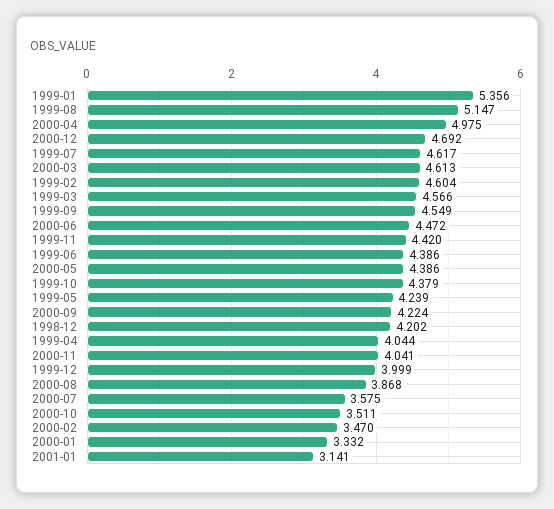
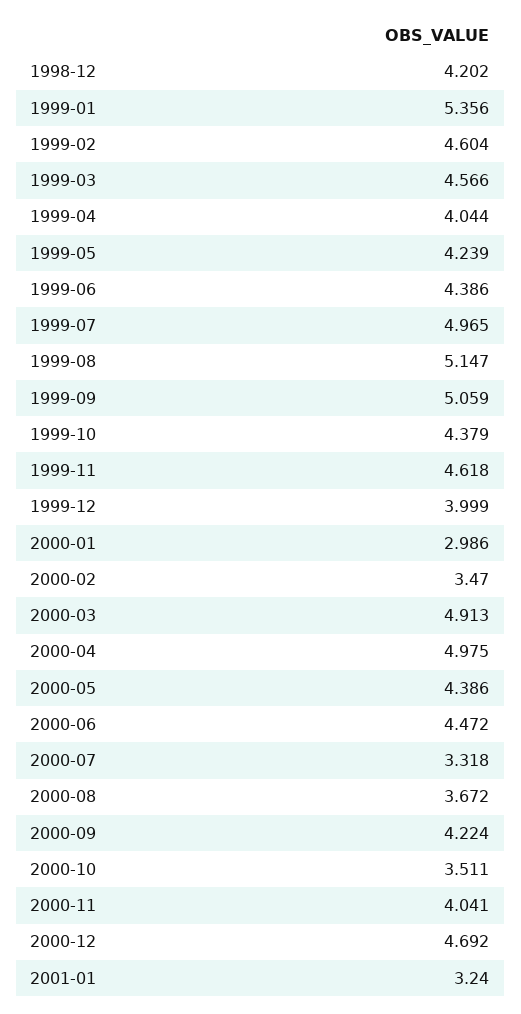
  {
    "1999-01": 5.356,
    "1999-08": 5.147,
    "2000-04": 4.975,
    "2000-12": 4.692,
-   "1999-07": 4.617,
+   "1999-07": 4.965,
-   "2000-03": 4.613,
+   "2000-03": 4.913,
    "1999-02": 4.604,
    "1999-03": 4.566,
-   "1999-09": 4.549,
+   "1999-09": 5.059,
    "2000-06": 4.472,
-   "1999-11": 4.42,
+   "1999-11": 4.618,
    "1999-06": 4.386,
    "2000-05": 4.386,
    "1999-10": 4.379,
    "1999-05": 4.239,
    "2000-09": 4.224,
    "1998-12": 4.202,
    "1999-04": 4.044,
    "2000-11": 4.041,
    "1999-12": 3.999,
-   "2000-08": 3.868,
+   "2000-08": 3.672,
-   "2000-07": 3.575,
+   "2000-07": 3.318,
    "2000-10": 3.511,
    "2000-02": 3.47,
-   "2000-01": 3.332,
+   "2000-01": 2.986,
-   "2001-01": 3.141
+   "2001-01": 3.24
  }

